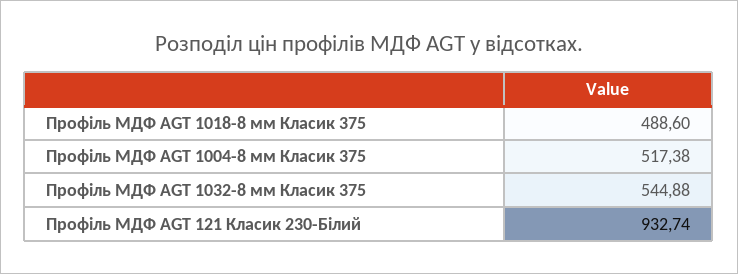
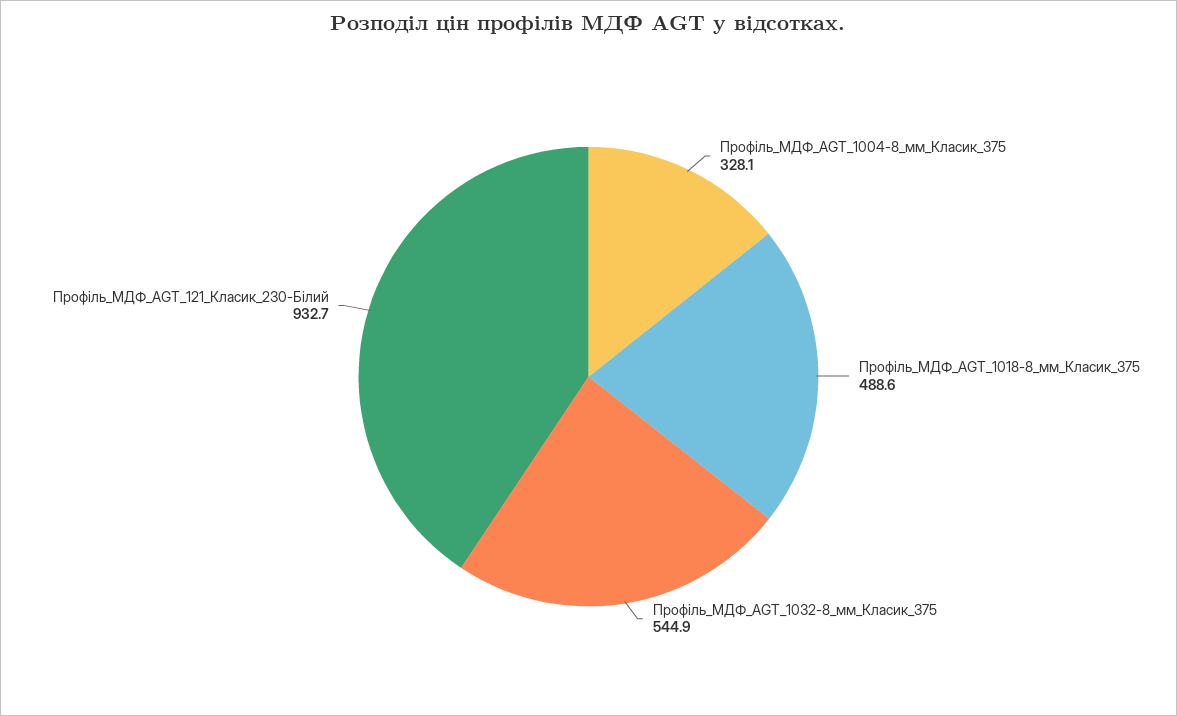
  {
    "Профіль МДФ AGT 1018-8 мм Класик 375": 488.6,
-   "Профіль МДФ AGT 1004-8 мм Класик 375": 517.38,
+   "Профіль МДФ AGT 1004-8 мм Класик 375": 328.1,
    "Профіль МДФ AGT 1032-8 мм Класик 375": 544.88,
    "Профіль МДФ AGT 121 Класик 230-Білий": 932.74
  }

